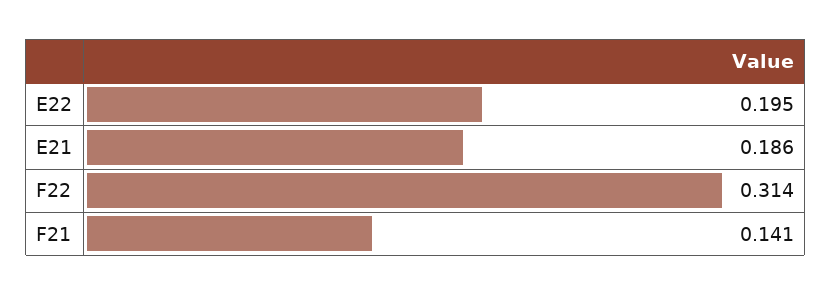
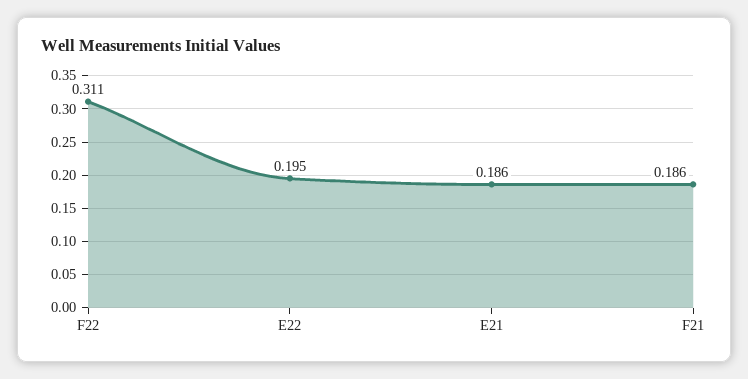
  {
    "E22": 0.195,
    "E21": 0.186,
-   "F22": 0.314,
+   "F22": 0.311,
-   "F21": 0.141
+   "F21": 0.186
  }

